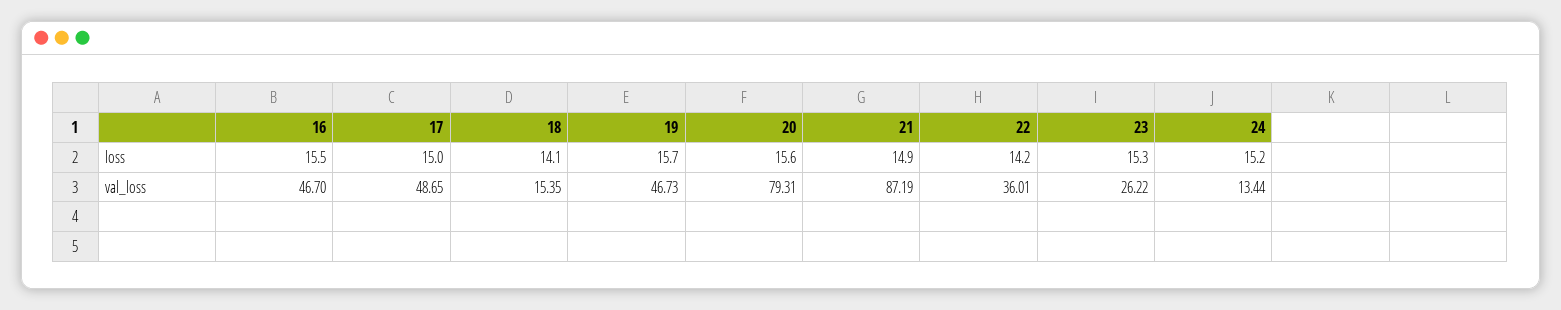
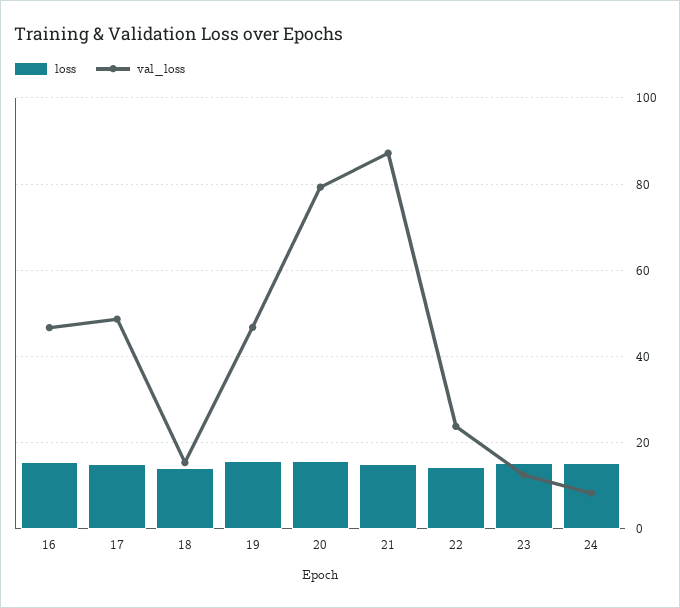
  {
    "loss": {
      "16": 15.5,
      "17": 15,
      "18": 14.1,
      "19": 15.7,
      "20": 15.6,
      "21": 14.9,
      "22": 14.2,
      "23": 15.3,
      "24": 15.2
    },
    "val_loss": {
      "16": 46.7,
      "17": 48.65,
      "18": 15.35,
      "19": 46.73,
      "20": 79.31,
      "21": 87.19,
-     "22": 36.01,
+     "22": 24,
-     "23": 26.22,
+     "23": 12,
-     "24": 13.44
+     "24": 8
    }
  }

